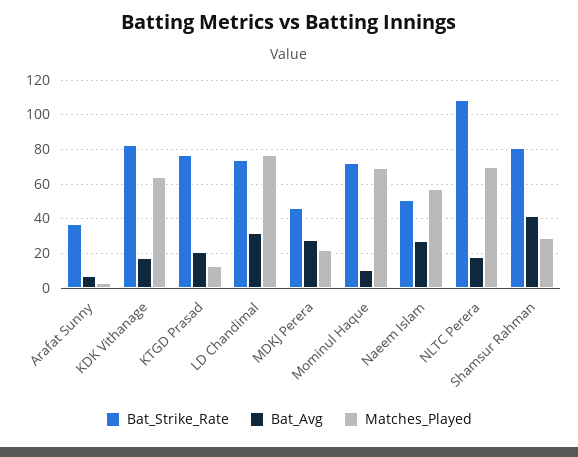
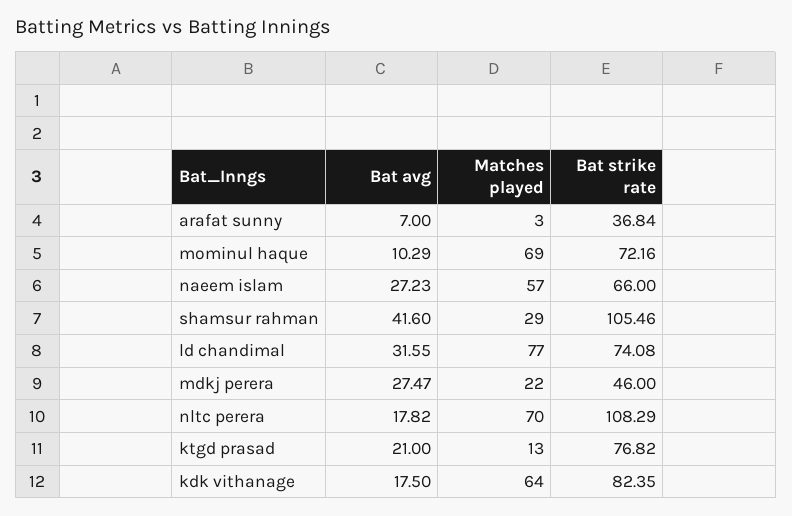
  {
    "Bat_Strike_Rate": {
      "Arafat Sunny": 36.84,
      "KDK Vithanage": 82.35,
      "KTGD Prasad": 76.82,
      "LD Chandimal": 74.08,
      "MDKJ Perera": 46,
      "Mominul Haque": 72.16,
-     "Naeem Islam": 50,
+     "Naeem Islam": 66,
      "NLTC Perera": 108.29,
-     "Shamsur Rahman": 80
+     "Shamsur Rahman": 105.46
    },
    "Bat_Avg": {
      "Arafat Sunny": 7,
      "KDK Vithanage": 17.5,
      "KTGD Prasad": 21,
      "LD Chandimal": 31.55,
      "MDKJ Perera": 27.47,
      "Mominul Haque": 10.29,
      "Naeem Islam": 27.23,
      "NLTC Perera": 17.82,
      "Shamsur Rahman": 41.6
    },
    "Matches_Played": {
      "Arafat Sunny": 3,
      "KDK Vithanage": 64,
      "KTGD Prasad": 13,
      "LD Chandimal": 77,
      "MDKJ Perera": 22,
      "Mominul Haque": 69,
      "Naeem Islam": 57,
      "NLTC Perera": 70,
      "Shamsur Rahman": 29
    }
  }

